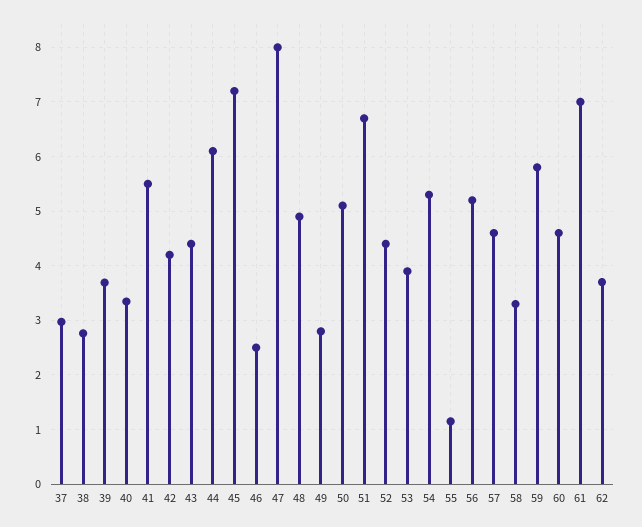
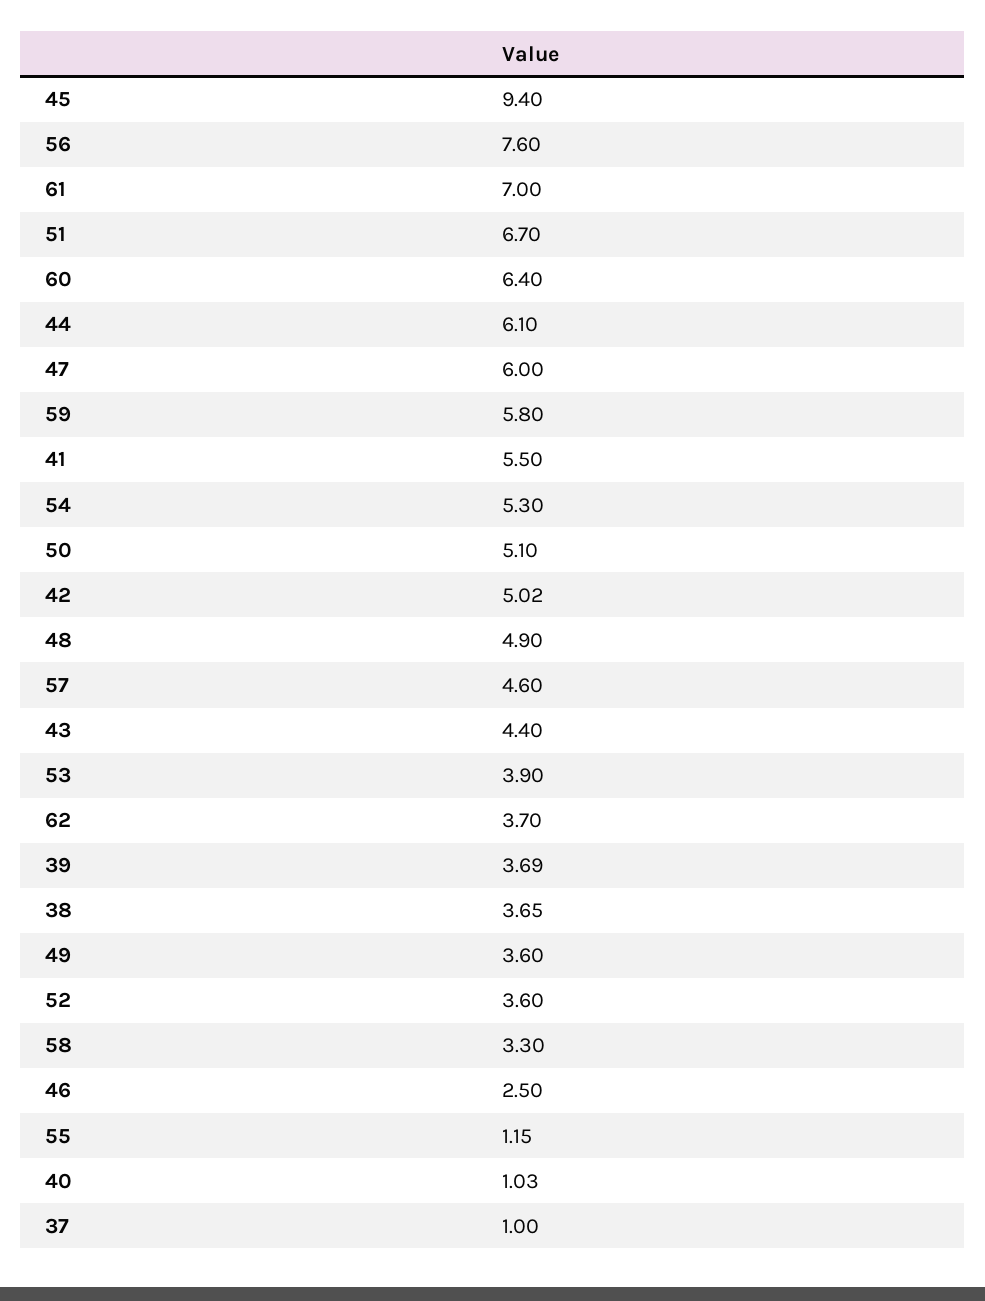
  {
-   "37": 3,
+   "37": 1,
-   "38": 2.8,
+   "38": 3.65,
    "39": 3.69,
-   "40": 3.4,
+   "40": 1.03,
    "41": 5.5,
-   "42": 4.2,
+   "42": 5.02,
    "43": 4.4,
    "44": 6.1,
-   "45": 7.2,
+   "45": 9.4,
    "46": 2.5,
-   "47": 8,
+   "47": 6,
    "48": 4.9,
-   "49": 2.8,
+   "49": 3.6,
    "50": 5.1,
    "51": 6.7,
-   "52": 4.4,
+   "52": 3.6,
    "53": 3.9,
    "54": 5.3,
    "55": 1.15,
-   "56": 5.2,
+   "56": 7.6,
    "57": 4.6,
    "58": 3.3,
    "59": 5.8,
-   "60": 4.6,
+   "60": 6.4,
    "61": 7,
    "62": 3.7
  }

